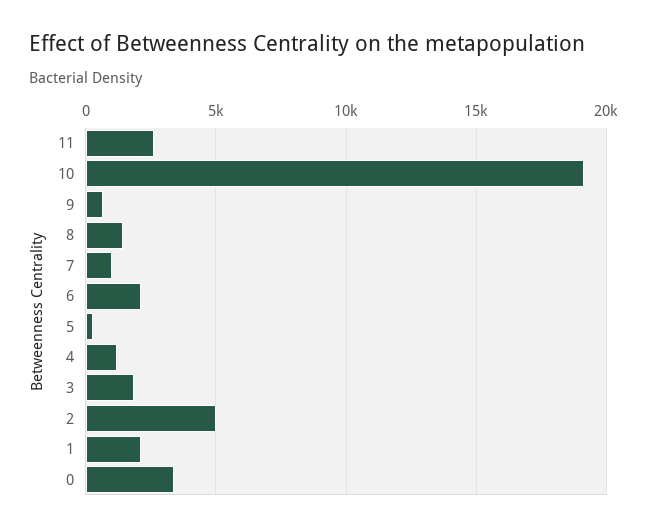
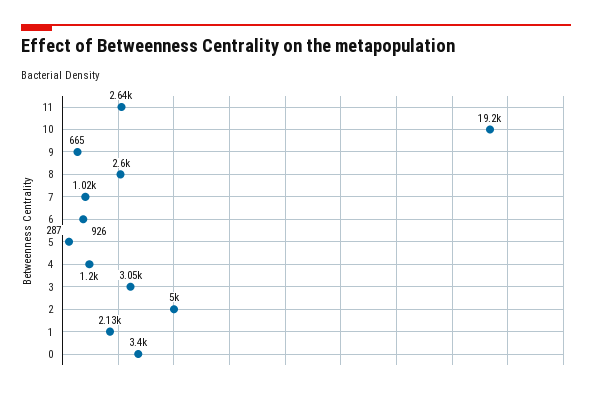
  {
    "11": 2640,
    "10": 19200,
    "9": 665,
-   "8": 1500,
+   "8": 2600,
    "7": 1020,
-   "6": 2000,
+   "6": 926,
    "5": 287,
    "4": 1200,
-   "3": 2000,
+   "3": 3050,
    "2": 5000,
    "1": 2130,
    "0": 3400
  }

